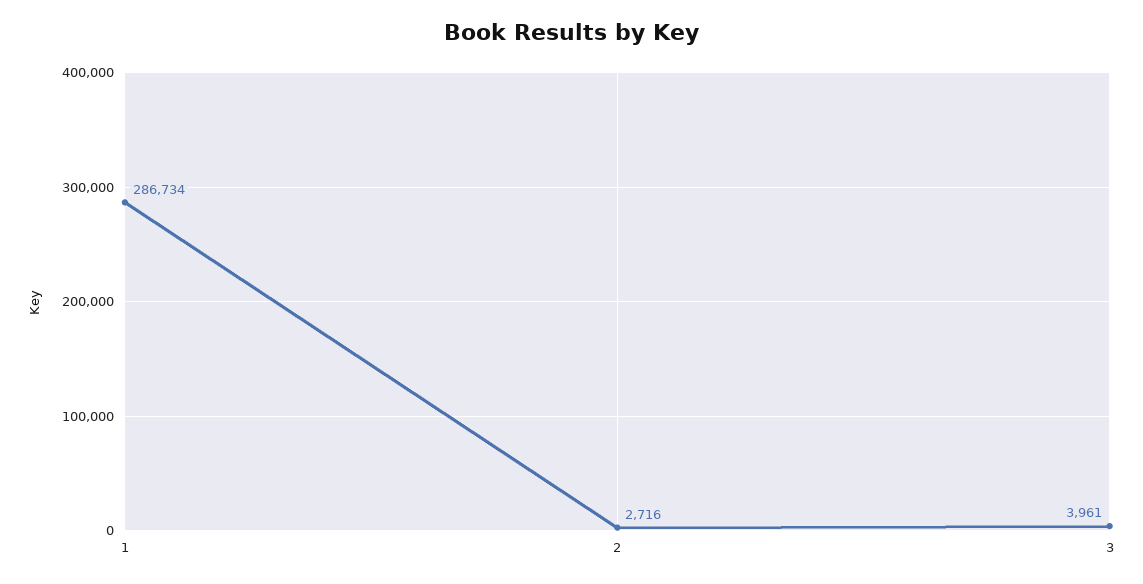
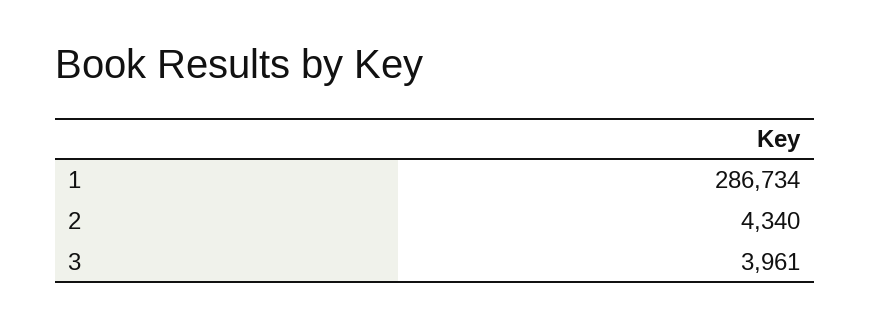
  {
    "1": 286734,
-   "2": 2716,
+   "2": 4340,
    "3": 3961
  }

